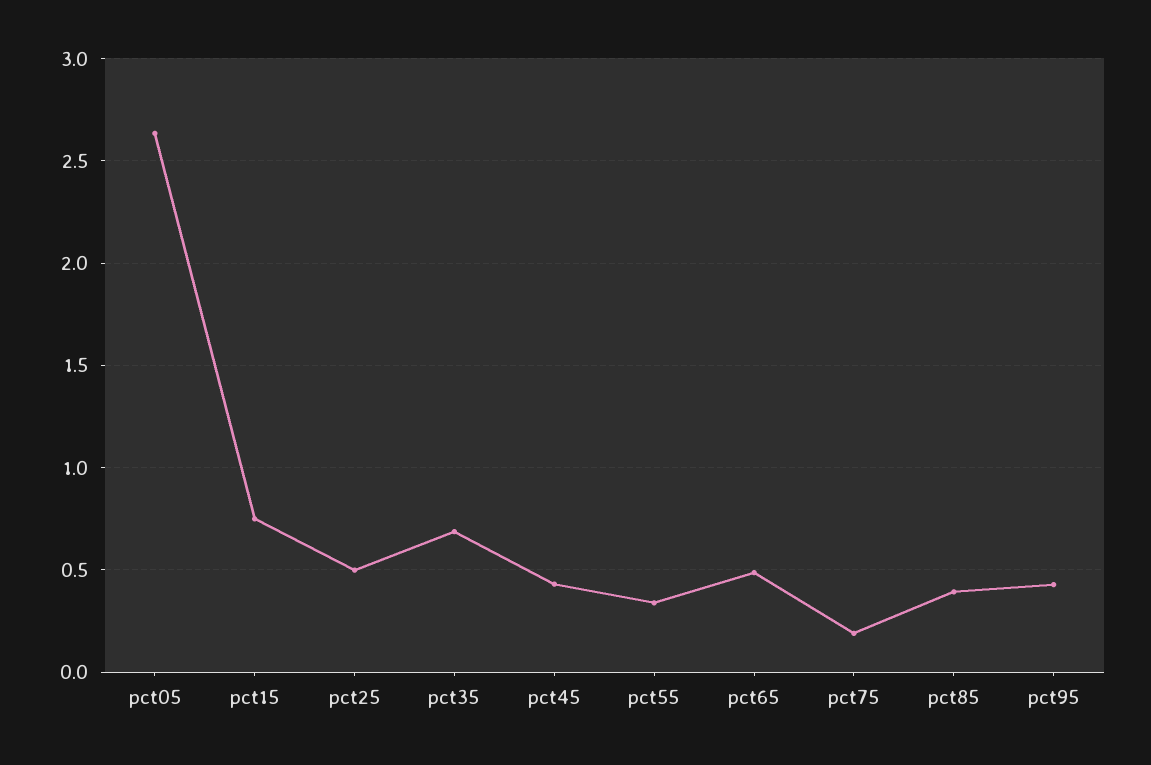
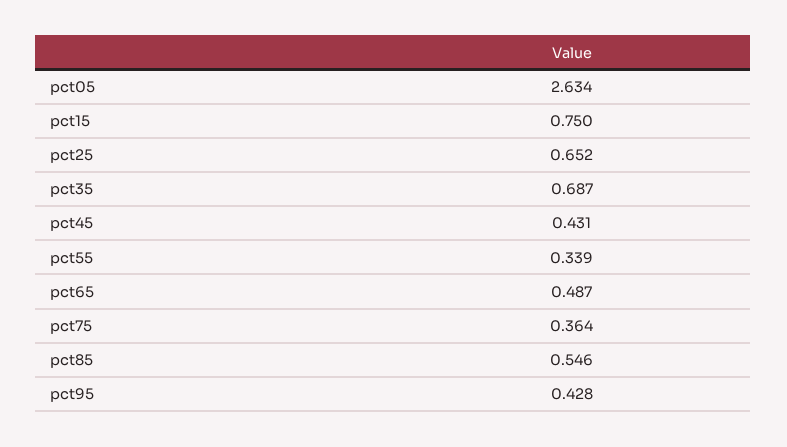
  {
    "pct05": 2.634,
    "pct15": 0.75,
-   "pct25": 0.5,
+   "pct25": 0.652,
    "pct35": 0.687,
    "pct45": 0.431,
    "pct55": 0.339,
    "pct65": 0.487,
-   "pct75": 0.2,
+   "pct75": 0.364,
-   "pct85": 0.4,
+   "pct85": 0.546,
    "pct95": 0.428
  }

